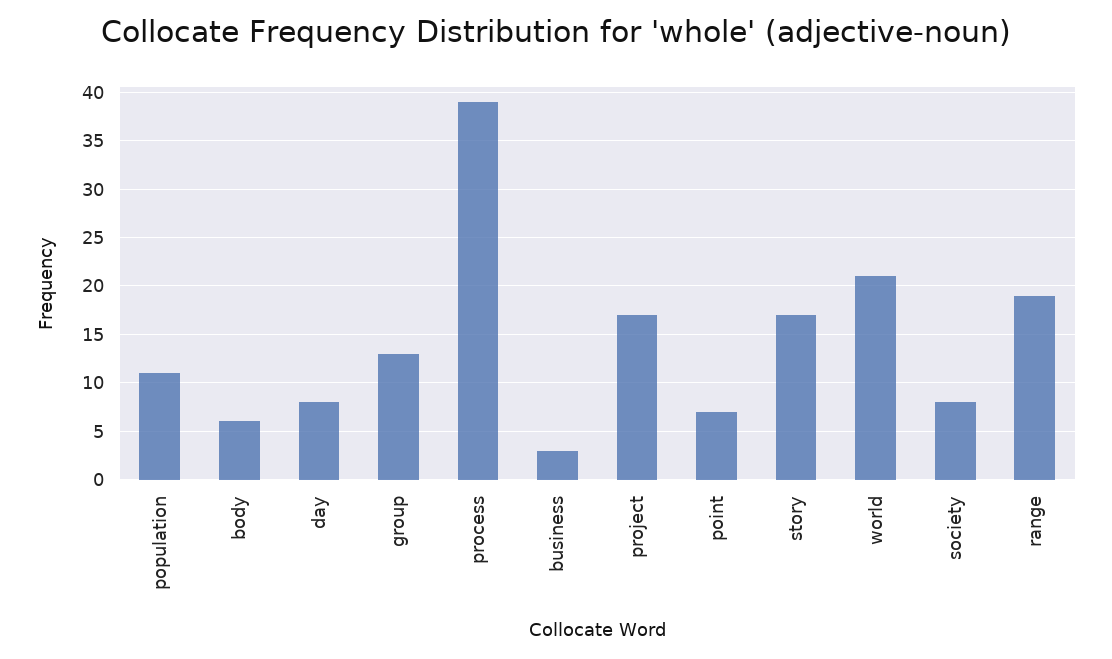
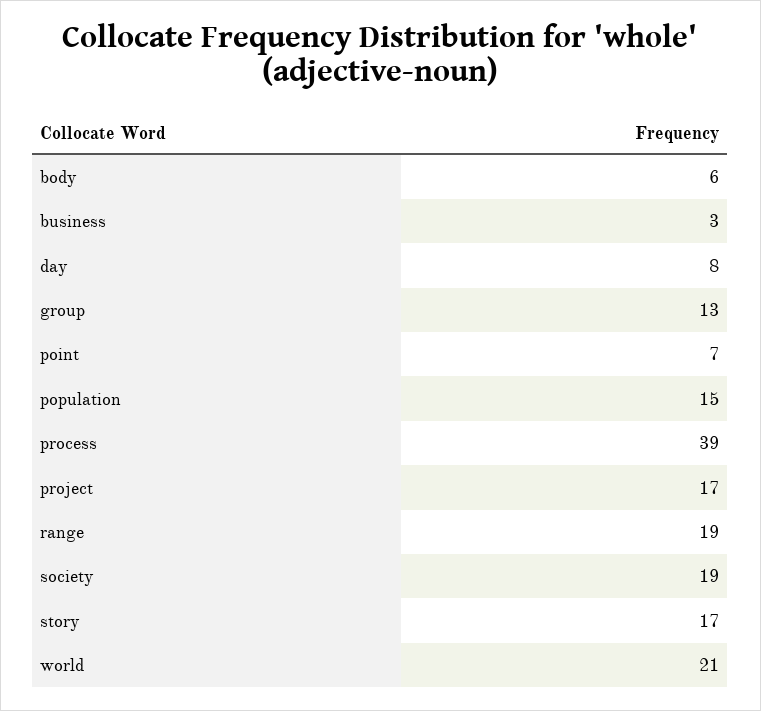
  {
-   "population": 11,
+   "population": 15,
    "body": 6,
    "day": 8,
    "group": 13,
    "process": 39,
    "business": 3,
    "project": 17,
    "point": 7,
    "story": 17,
    "world": 21,
-   "society": 8,
+   "society": 19,
    "range": 19
  }

